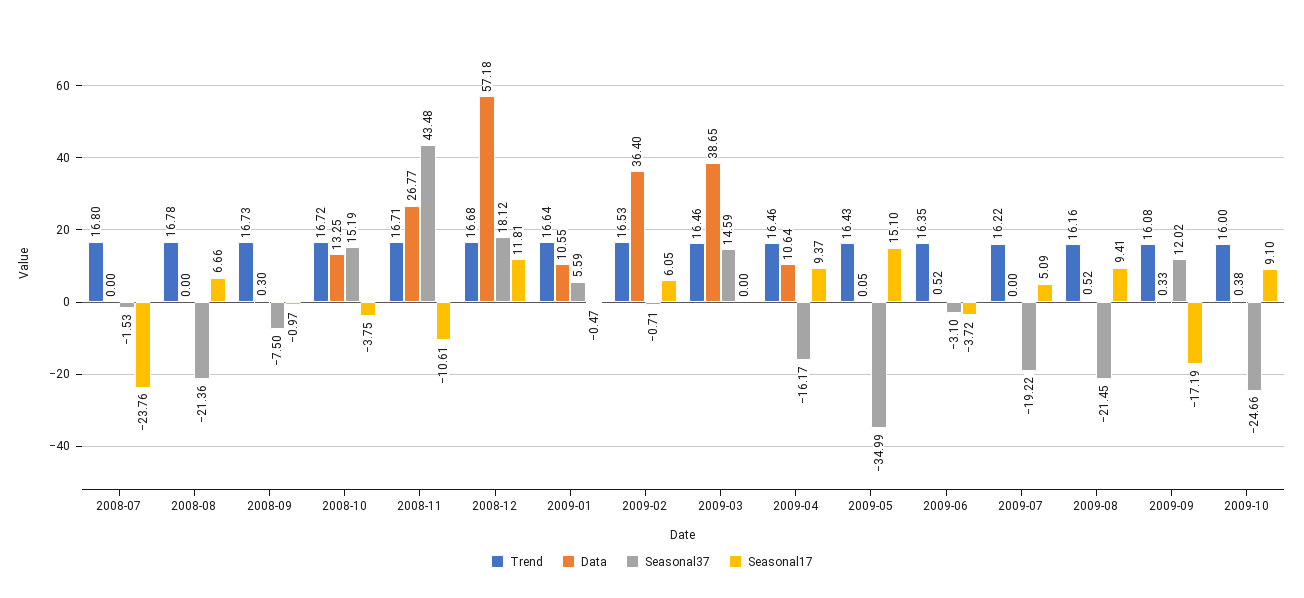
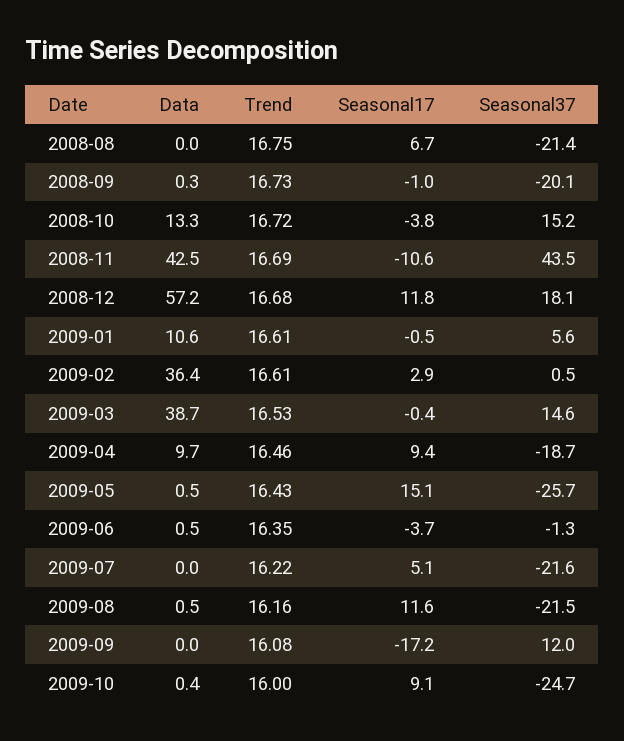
  {
    "Trend": {
-     "2008-07": 16.8,
-     "2008-08": 16.78,
+     "2008-08": 16.75,
      "2008-09": 16.73,
      "2008-10": 16.72,
-     "2008-11": 16.71,
+     "2008-11": 16.69,
      "2008-12": 16.68,
-     "2009-01": 16.64,
+     "2009-01": 16.61,
-     "2009-02": 16.53,
+     "2009-02": 16.61,
-     "2009-03": 16.46,
+     "2009-03": 16.53,
      "2009-04": 16.46,
      "2009-05": 16.43,
      "2009-06": 16.35,
      "2009-07": 16.22,
      "2009-08": 16.16,
      "2009-09": 16.08,
      "2009-10": 16
    },
    "Data": {
-     "2008-07": 0,
      "2008-08": 0,
      "2008-09": 0.3,
      "2008-10": 13.25,
-     "2008-11": 26.77,
+     "2008-11": 42.5,
      "2008-12": 57.18,
      "2009-01": 10.55,
      "2009-02": 36.4,
      "2009-03": 38.65,
-     "2009-04": 10.64,
+     "2009-04": 9.7,
-     "2009-05": 0.05,
+     "2009-05": 0.5,
      "2009-06": 0.52,
      "2009-07": 0,
      "2009-08": 0.52,
-     "2009-09": 0.33,
+     "2009-09": 0,
      "2009-10": 0.38
    },
    "Seasonal37": {
-     "2008-07": -1.53,
      "2008-08": -21.36,
-     "2008-09": -7.5,
+     "2008-09": -20.1,
      "2008-10": 15.19,
      "2008-11": 43.48,
      "2008-12": 18.12,
      "2009-01": 5.59,
-     "2009-02": -0.71,
+     "2009-02": 0.5,
      "2009-03": 14.59,
-     "2009-04": -16.17,
+     "2009-04": -18.7,
-     "2009-05": -34.99,
+     "2009-05": -25.7,
-     "2009-06": -3.1,
+     "2009-06": -1.3,
-     "2009-07": -19.22,
+     "2009-07": -21.6,
      "2009-08": -21.45,
      "2009-09": 12.02,
      "2009-10": -24.66
    },
    "Seasonal17": {
-     "2008-07": -23.76,
      "2008-08": 6.66,
      "2008-09": -0.97,
      "2008-10": -3.75,
      "2008-11": -10.61,
      "2008-12": 11.81,
      "2009-01": -0.47,
-     "2009-02": 6.05,
+     "2009-02": 2.9,
-     "2009-03": 0,
+     "2009-03": -0.4,
      "2009-04": 9.37,
      "2009-05": 15.1,
      "2009-06": -3.72,
      "2009-07": 5.09,
-     "2009-08": 9.41,
+     "2009-08": 11.6,
      "2009-09": -17.19,
      "2009-10": 9.1
    }
  }

